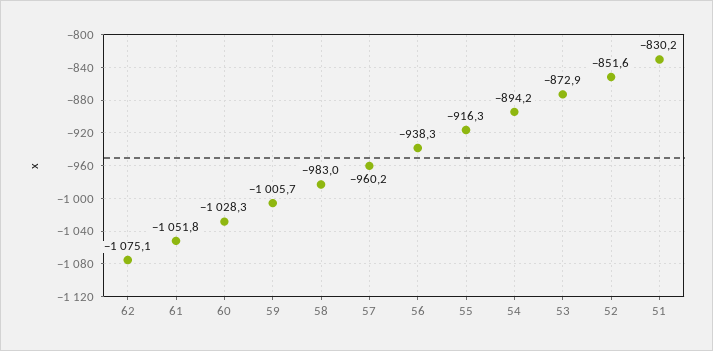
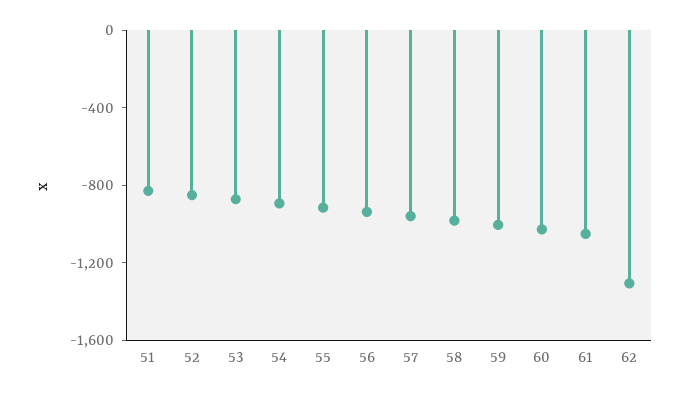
  {
-   "62": -1075.1,
+   "62": -1300,
    "61": -1051.8,
    "60": -1028.3,
    "59": -1005.7,
    "58": -983,
    "57": -960.2,
    "56": -938.3,
    "55": -916.3,
    "54": -894.2,
    "53": -872.9,
    "52": -851.6,
    "51": -830.2
  }

